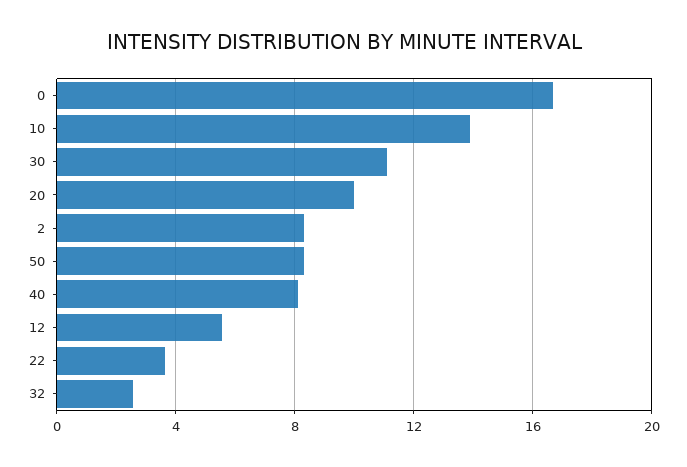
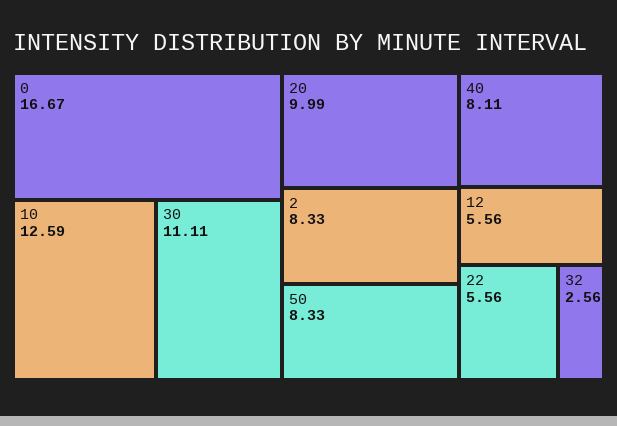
  {
    "0": 16.67,
-   "10": 14,
+   "10": 12.59,
    "30": 11.11,
    "20": 9.99,
    "2": 8.33,
    "50": 8.33,
    "40": 8.11,
    "12": 5.56,
-   "22": 3.5,
+   "22": 5.56,
    "32": 2.56
  }

